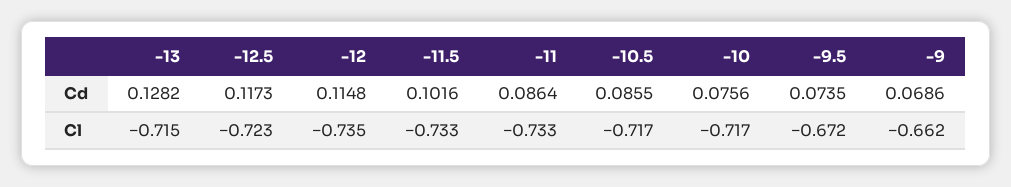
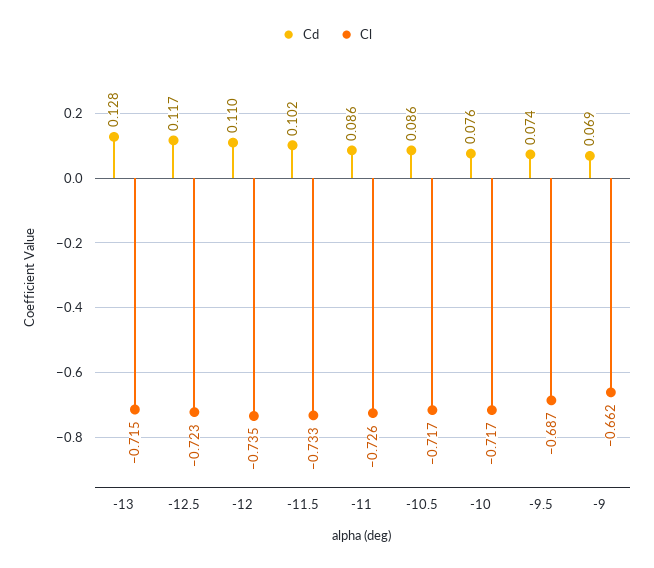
  {
    "Cd": {
      "-13": 0.1282,
      "-12.5": 0.1173,
-     "-12": 0.1148,
+     "-12": 0.11,
      "-11.5": 0.1016,
      "-11": 0.0864,
      "-10.5": 0.0855,
      "-10": 0.0756,
      "-9.5": 0.0735,
      "-9": 0.0686
    },
    "Cl": {
      "-13": -0.715,
      "-12.5": -0.723,
      "-12": -0.735,
      "-11.5": -0.733,
-     "-11": -0.733,
+     "-11": -0.726,
      "-10.5": -0.717,
      "-10": -0.717,
-     "-9.5": -0.672,
+     "-9.5": -0.687,
      "-9": -0.662
    }
  }

